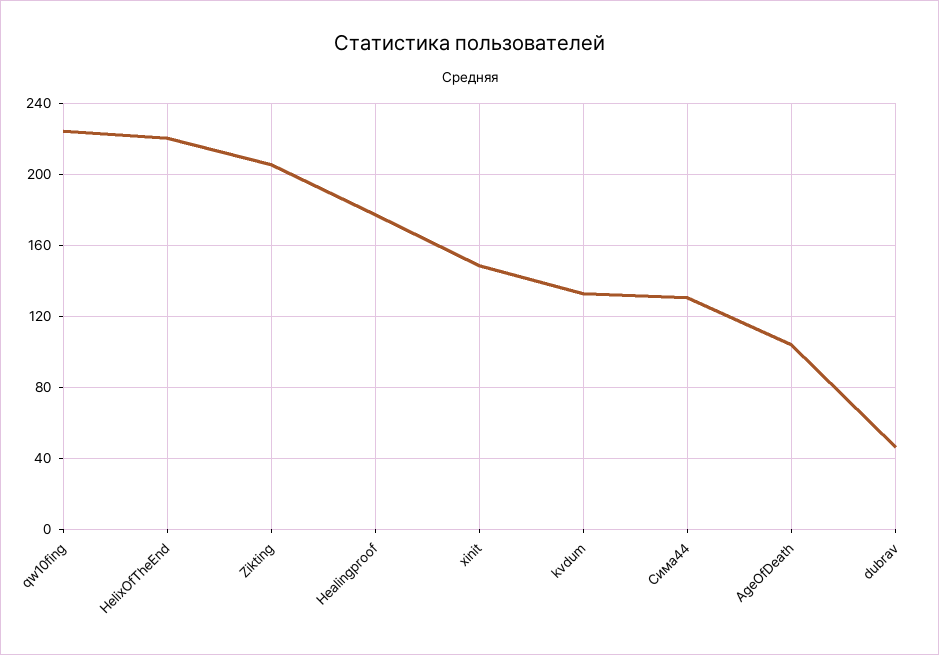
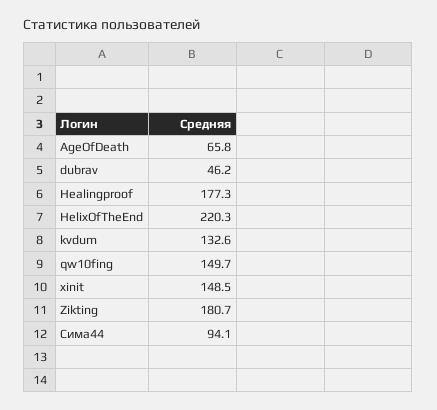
  {
-   "qw10fing": 225,
+   "qw10fing": 149.7,
    "HelixOfTheEnd": 220.3,
-   "Zikting": 205,
+   "Zikting": 180.7,
    "Healingproof": 177.3,
    "xinit": 148.5,
    "kvdum": 132.6,
-   "Сима44": 130,
+   "Сима44": 94.1,
-   "AgeOfDeath": 105,
+   "AgeOfDeath": 65.8,
    "dubrav": 46.2
  }

